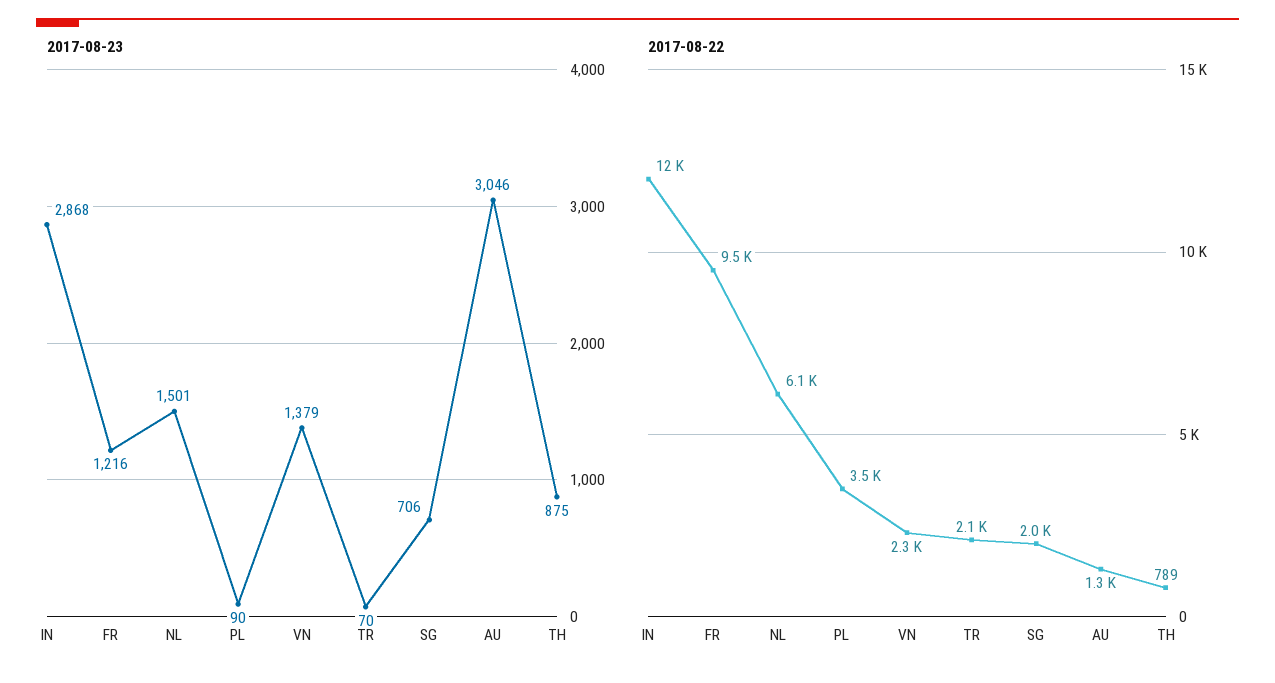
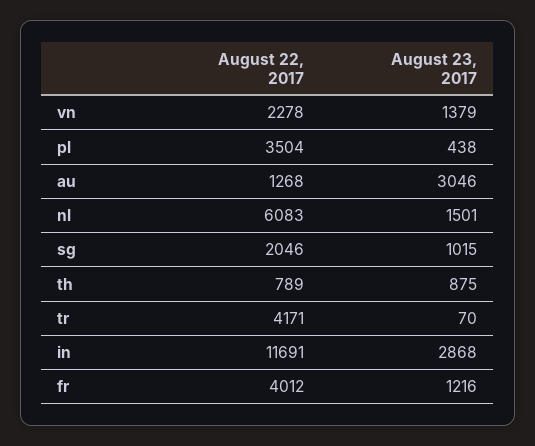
  {
    "2017-08-23": {
      "IN": 2868,
      "FR": 1216,
      "NL": 1501,
-     "PL": 90,
+     "PL": 438,
      "VN": 1379,
      "TR": 70,
-     "SG": 706,
+     "SG": 1015,
      "AU": 3046,
      "TH": 875
    },
    "2017-08-22": {
      "IN": 11691,
-     "FR": 9500,
+     "FR": 4012,
      "NL": 6083,
      "PL": 3504,
      "VN": 2278,
-     "TR": 2100,
+     "TR": 4171,
      "SG": 2046,
      "AU": 1268,
      "TH": 789
    }
  }

